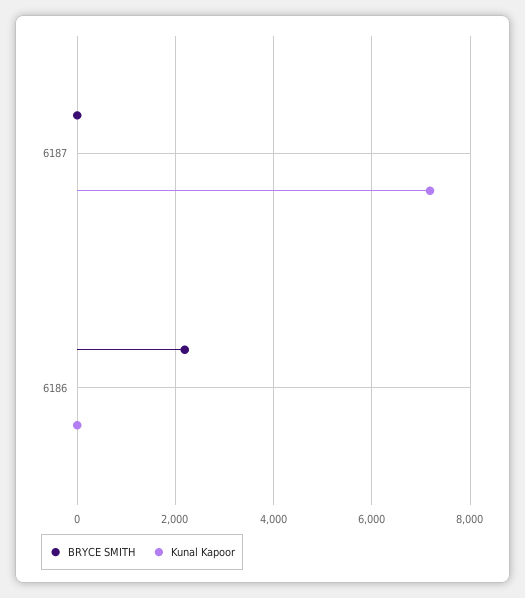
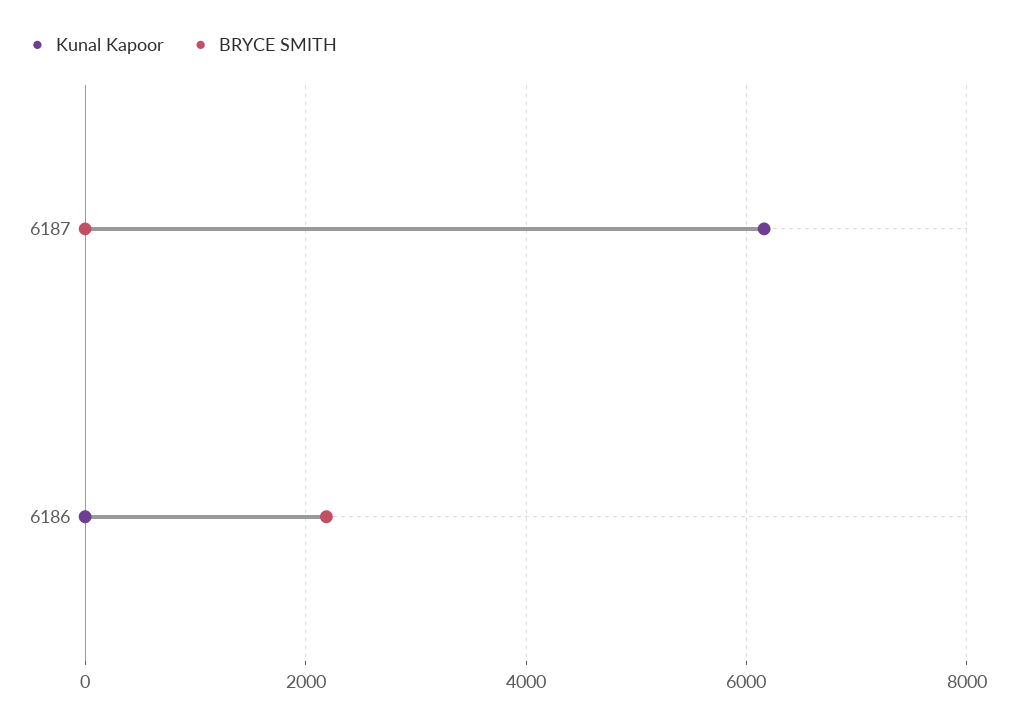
  {
    "BRYCE SMITH": {
      "6187": 0,
      "6186": 2200
    },
    "Kunal Kapoor": {
-     "6187": 7200,
+     "6187": 6200,
      "6186": 0
    }
  }

